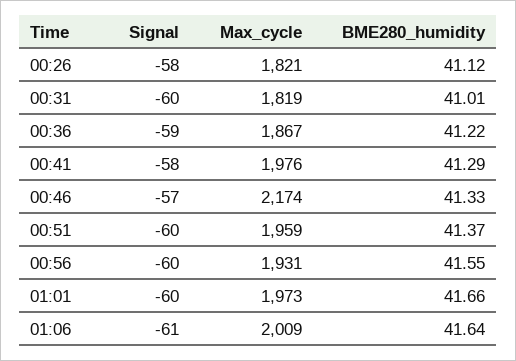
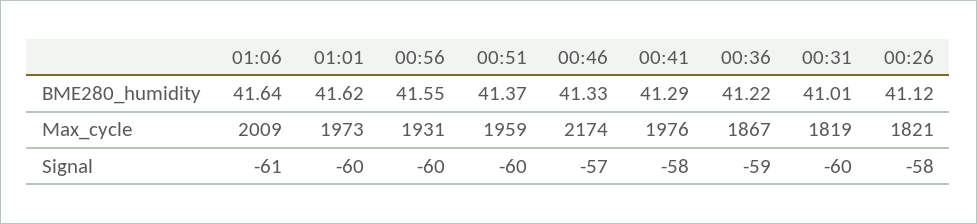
  {
    "Signal": {
      "00:26": -58,
      "00:31": -60,
      "00:36": -59,
      "00:41": -58,
      "00:46": -57,
      "00:51": -60,
      "00:56": -60,
      "01:01": -60,
      "01:06": -61
    },
    "Max_cycle": {
      "00:26": 1821,
      "00:31": 1819,
      "00:36": 1867,
      "00:41": 1976,
      "00:46": 2174,
      "00:51": 1959,
      "00:56": 1931,
      "01:01": 1973,
      "01:06": 2009
    },
    "BME280_humidity": {
      "00:26": 41.12,
      "00:31": 41.01,
      "00:36": 41.22,
      "00:41": 41.29,
      "00:46": 41.33,
      "00:51": 41.37,
      "00:56": 41.55,
-     "01:01": 41.66,
+     "01:01": 41.62,
      "01:06": 41.64
    }
  }

